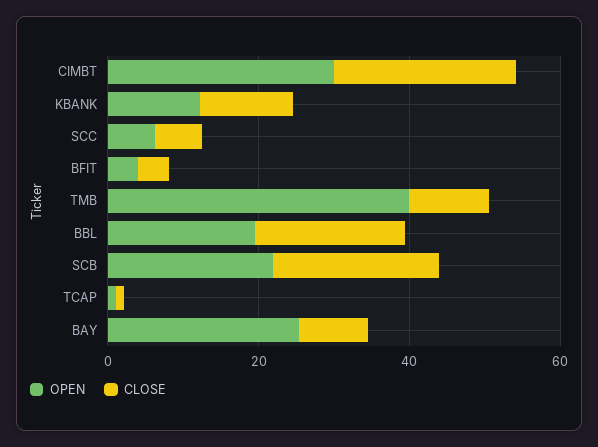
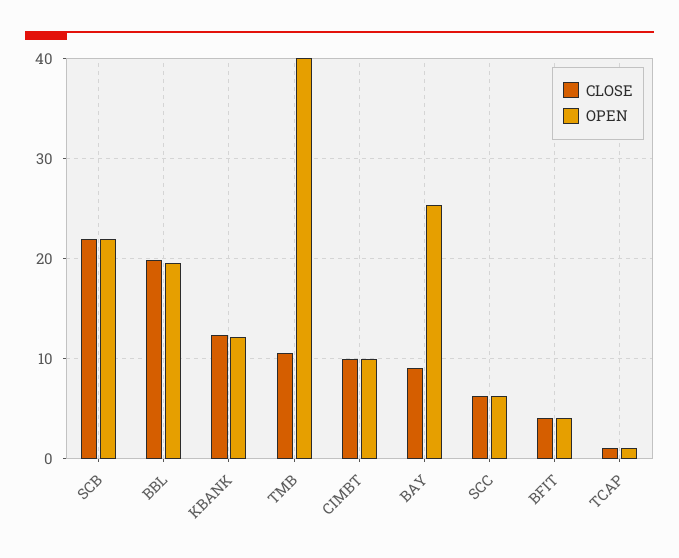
  {
    "OPEN": {
-     "CIMBT": 30,
+     "CIMBT": 10,
      "KBANK": 12,
      "SCC": 6,
      "BFIT": 4,
      "TMB": 40,
      "BBL": 20,
      "SCB": 22,
      "TCAP": 1,
      "BAY": 25
    },
    "CLOSE": {
-     "CIMBT": 25,
+     "CIMBT": 10,
      "KBANK": 12,
      "SCC": 6,
      "BFIT": 4,
      "TMB": 11,
      "BBL": 20,
      "SCB": 22,
      "TCAP": 1,
      "BAY": 9
    }
  }

